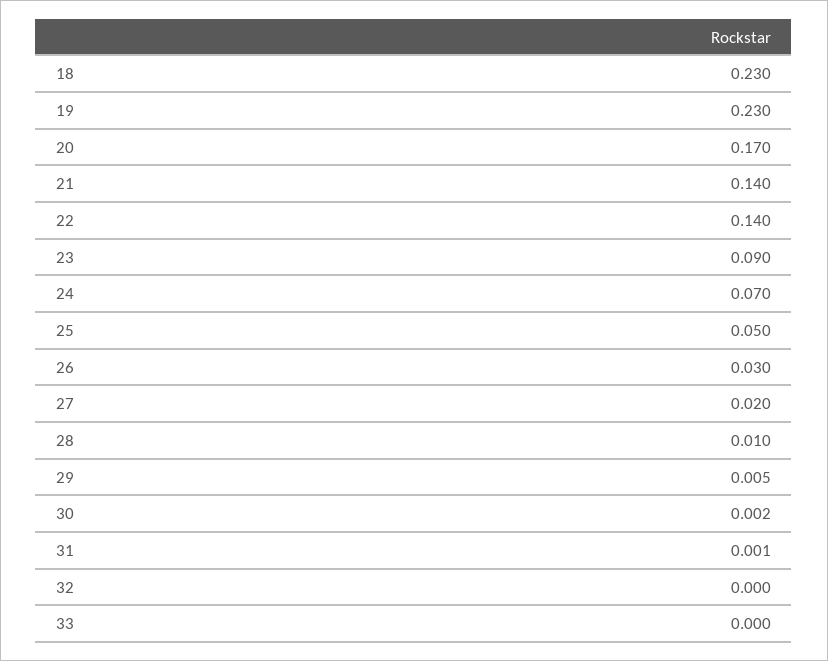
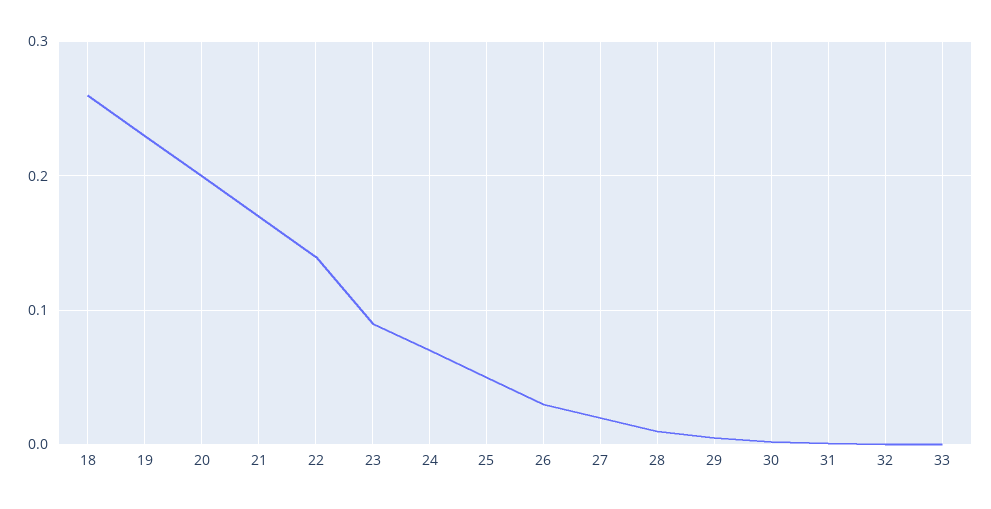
  {
-   "18": 0.23,
+   "18": 0.26,
    "19": 0.23,
-   "20": 0.17,
+   "20": 0.2,
-   "21": 0.14,
+   "21": 0.17,
    "22": 0.14,
    "23": 0.09,
    "24": 0.07,
    "25": 0.05,
    "26": 0.03,
    "27": 0.02,
    "28": 0.01,
    "29": 0.005,
    "30": 0.002,
    "31": 0.001,
    "32": 0,
    "33": 0
  }

